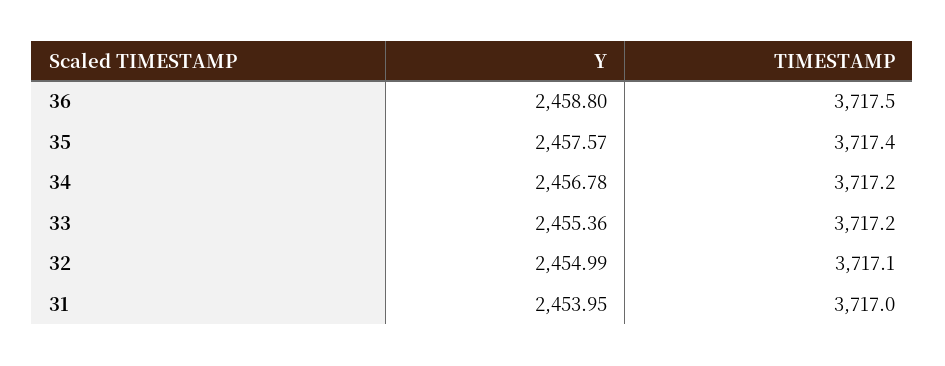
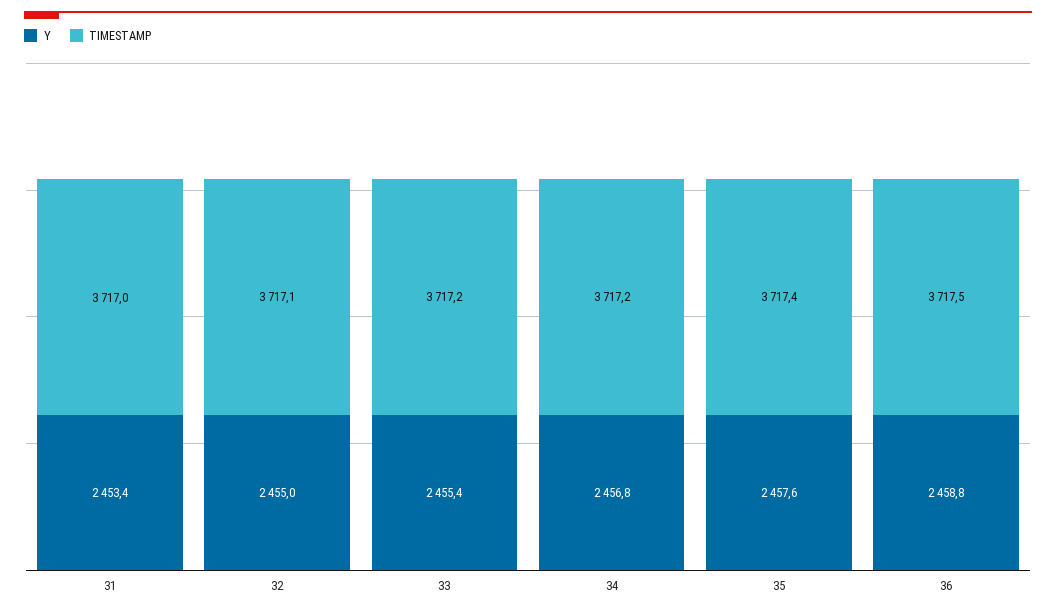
  {
    "Y": {
      "36": 2458.8,
      "35": 2457.57,
      "34": 2456.78,
      "33": 2455.36,
      "32": 2454.99,
-     "31": 2453.95
+     "31": 2453.4
    },
    "TIMESTAMP": {
      "36": 3717.5,
      "35": 3717.4,
      "34": 3717.2,
      "33": 3717.2,
      "32": 3717.1,
      "31": 3717
    }
  }

